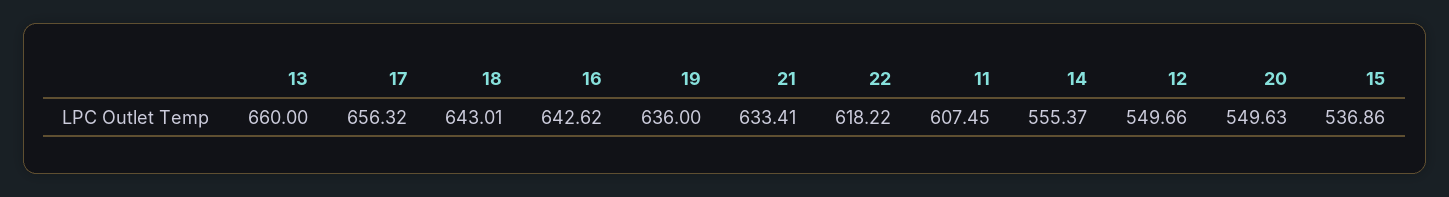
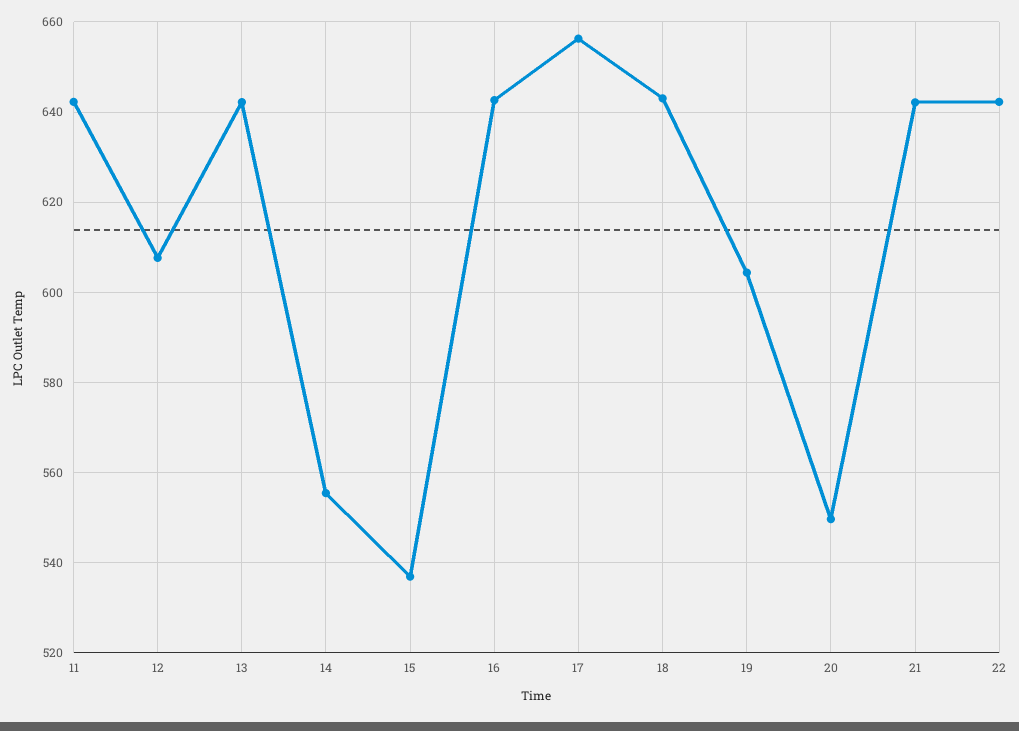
  {
-   "13": 660,
+   "13": 642,
    "17": 656.32,
    "18": 643.01,
    "16": 642.62,
-   "19": 636,
+   "19": 604,
-   "21": 633.41,
+   "21": 642,
-   "22": 618.22,
+   "22": 642,
-   "11": 607.45,
+   "11": 642,
    "14": 555.37,
-   "12": 549.66,
+   "12": 608,
    "20": 549.63,
    "15": 536.86
  }

